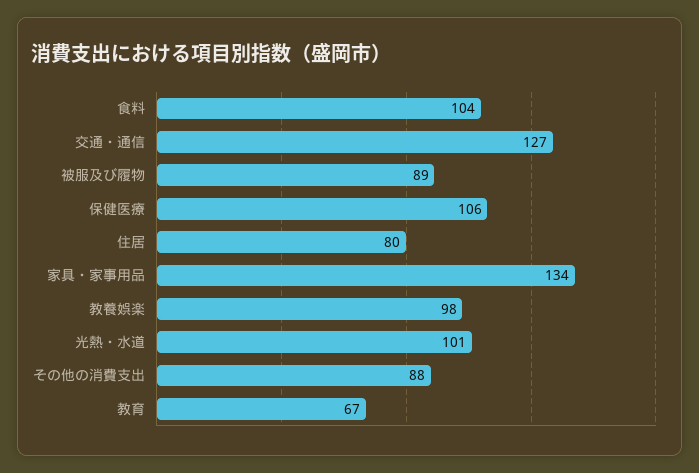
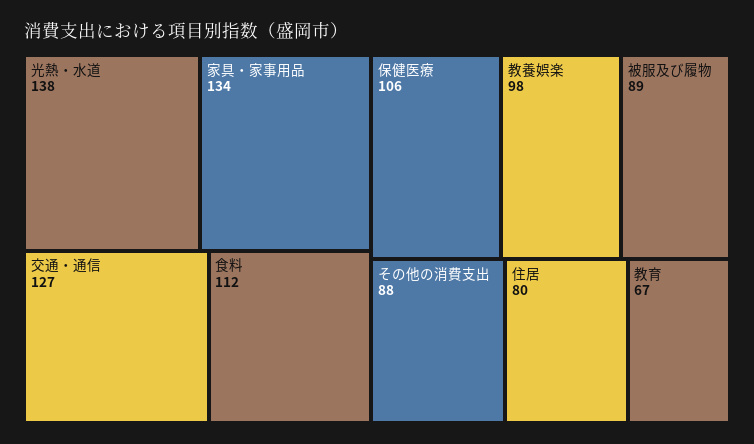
  {
-   "食料": 104,
+   "食料": 112,
    "交通・通信": 127,
    "被服及び履物": 89,
    "保健医療": 106,
    "住居": 80,
    "家具・家事用品": 134,
    "教養娯楽": 98,
-   "光熱・水道": 101,
+   "光熱・水道": 138,
    "その他の消費支出": 88,
    "教育": 67
  }

